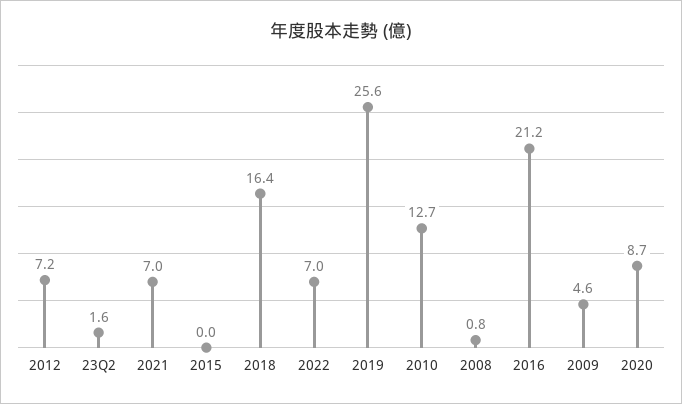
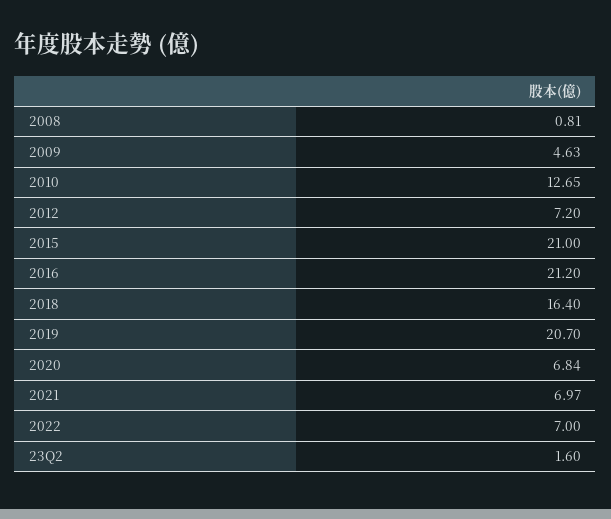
  {
    "2012": 7.2,
    "23Q2": 1.6,
    "2021": 6.97,
-   "2015": 0,
+   "2015": 21,
    "2018": 16.4,
    "2022": 7,
-   "2019": 25.6,
+   "2019": 20.7,
    "2010": 12.65,
    "2008": 0.81,
    "2016": 21.2,
    "2009": 4.63,
-   "2020": 8.7
+   "2020": 6.84
  }

